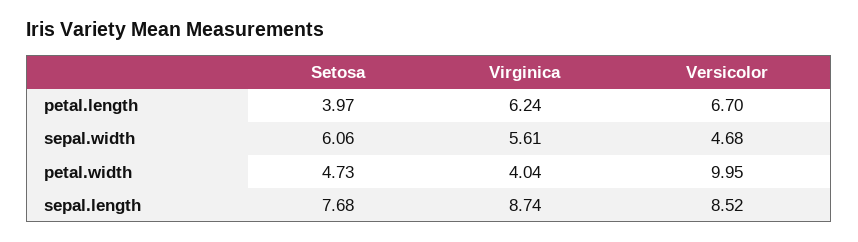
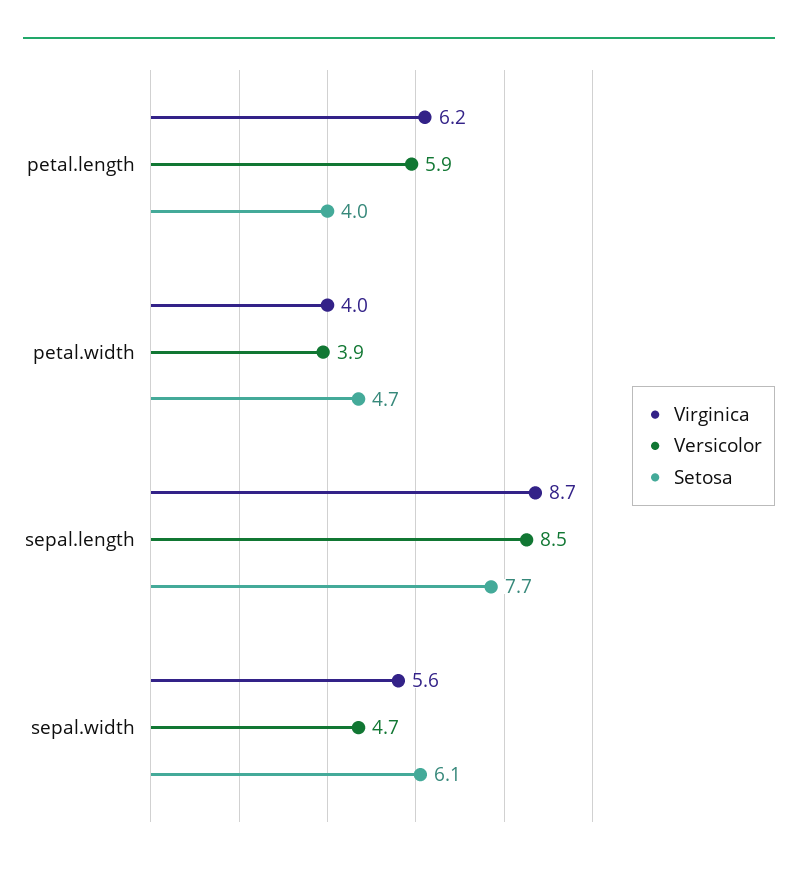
  {
    "Setosa": {
      "petal.length": 3.97,
      "sepal.width": 6.06,
      "petal.width": 4.73,
      "sepal.length": 7.68
    },
    "Virginica": {
      "petal.length": 6.24,
      "sepal.width": 5.61,
      "petal.width": 4.04,
      "sepal.length": 8.74
    },
    "Versicolor": {
-     "petal.length": 6.7,
+     "petal.length": 5.9,
      "sepal.width": 4.68,
-     "petal.width": 9.95,
+     "petal.width": 3.9,
      "sepal.length": 8.52
    }
  }

